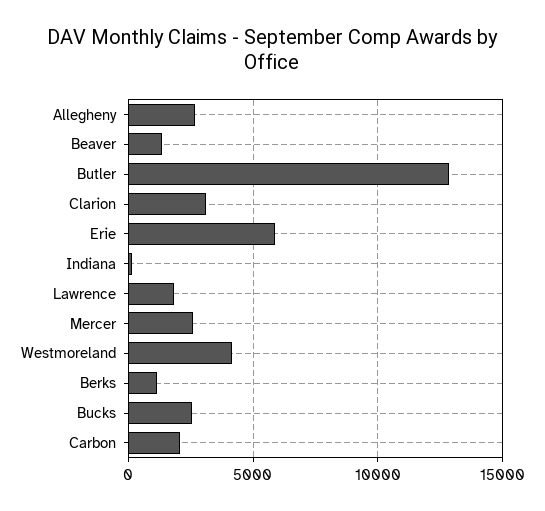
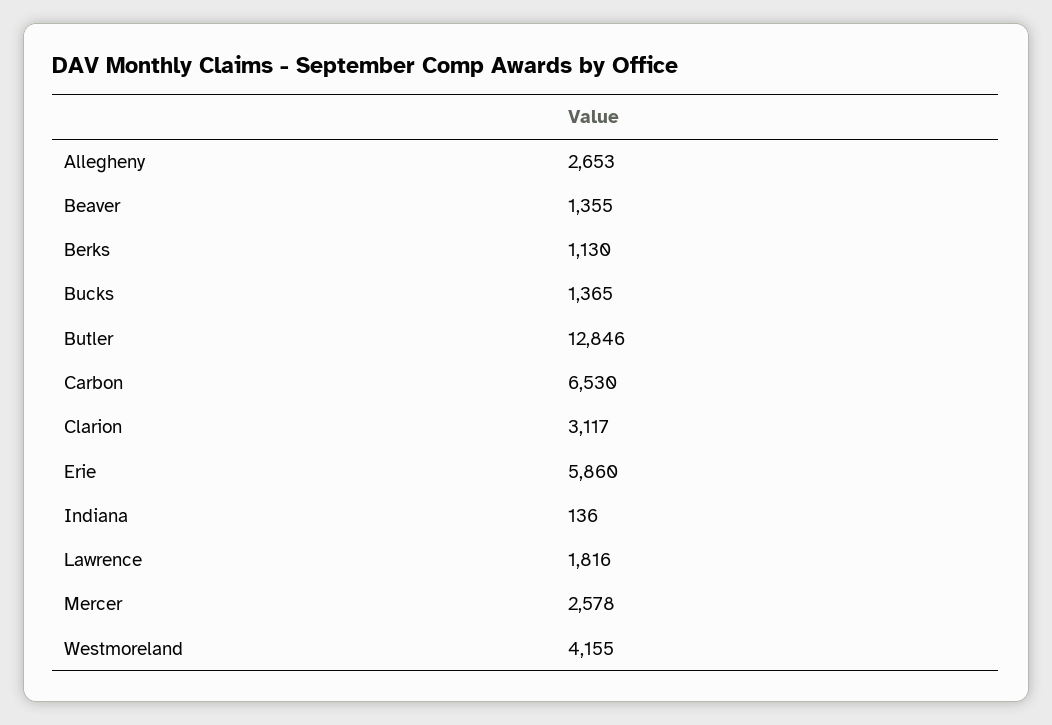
  {
    "Allegheny": 2653,
    "Beaver": 1355,
    "Butler": 12846,
    "Clarion": 3117,
    "Erie": 5860,
    "Indiana": 136,
    "Lawrence": 1816,
    "Mercer": 2578,
    "Westmoreland": 4155,
    "Berks": 1130,
-   "Bucks": 2500,
+   "Bucks": 1365,
-   "Carbon": 2000
+   "Carbon": 6530
  }

